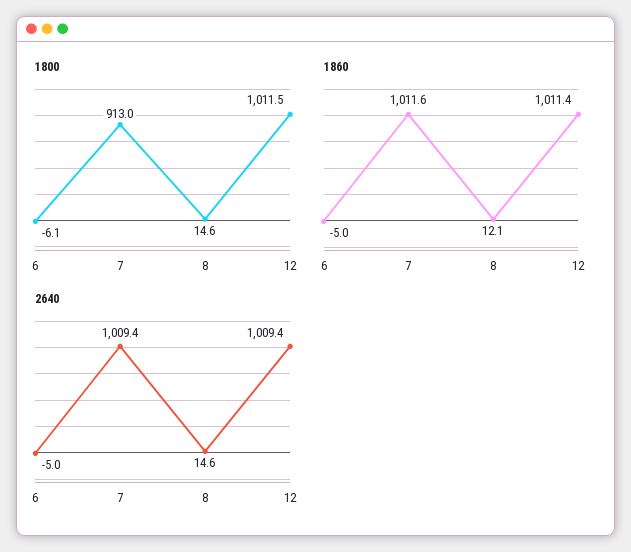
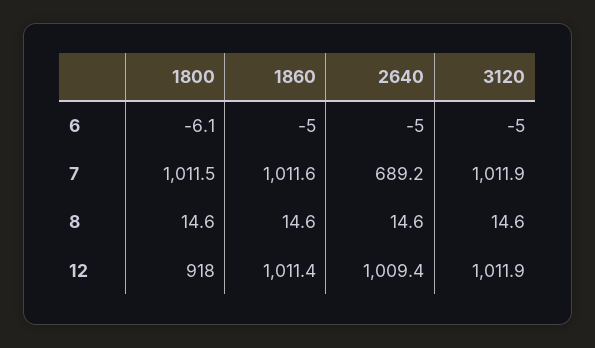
  {
    "1800": {
      "6": -6.1,
-     "7": 913,
+     "7": 1011.5,
      "8": 14.6,
-     "12": 1011.5
+     "12": 918
    },
    "1860": {
      "6": -5,
      "7": 1011.6,
-     "8": 12.1,
+     "8": 14.6,
      "12": 1011.4
    },
    "2640": {
      "6": -5,
-     "7": 1009.4,
+     "7": 689.2,
      "8": 14.6,
      "12": 1009.4
-   }
+   },
+   "3120": {
+     "6": -5,
+     "7": 1011.9,
+     "8": 14.6,
+     "12": 1011.9
+   }
  }

